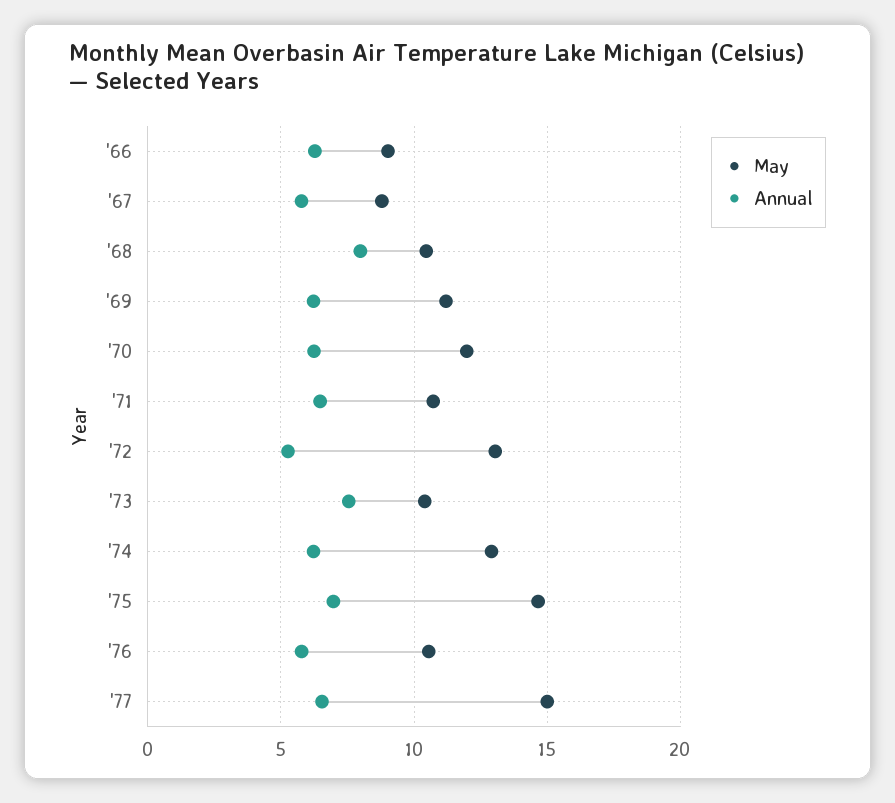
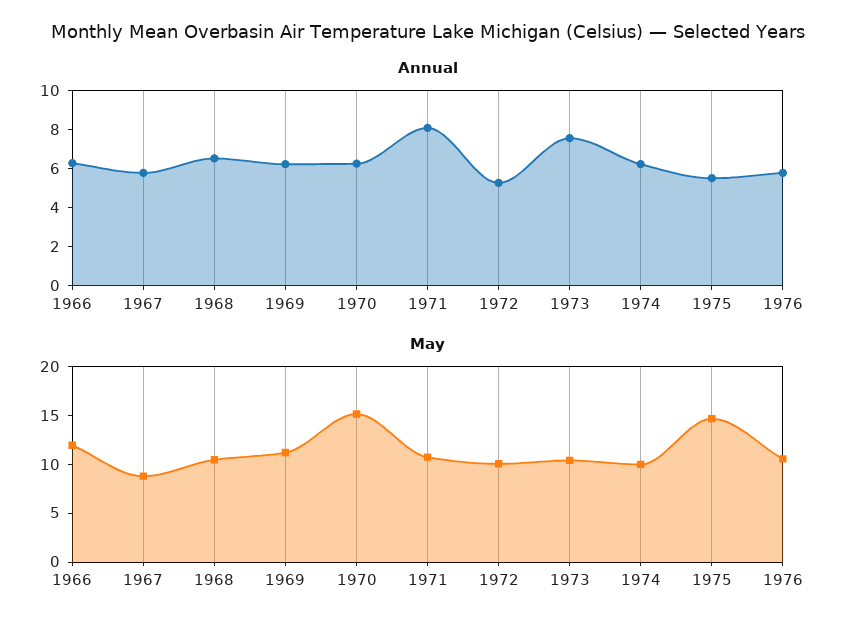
  {
    "May": {
-     "'66": 9,
+     "'66": 12,
      "'67": 9,
      "'68": 10.5,
      "'69": 11,
-     "'70": 12,
+     "'70": 15,
      "'71": 10.5,
-     "'72": 13,
+     "'72": 10,
      "'73": 10.5,
-     "'74": 13,
+     "'74": 10,
      "'75": 14.5,
-     "'76": 10.5,
+     "'76": 10.5
-     "'77": 15
    },
    "Annual": {
      "'66": 6.5,
      "'67": 6,
-     "'68": 8,
+     "'68": 6.5,
      "'69": 6,
      "'70": 6,
-     "'71": 6.5,
+     "'71": 8,
      "'72": 5.5,
      "'73": 7.5,
      "'74": 6,
-     "'75": 7,
+     "'75": 5.5,
-     "'76": 6,
+     "'76": 6
-     "'77": 6.5
    }
  }

